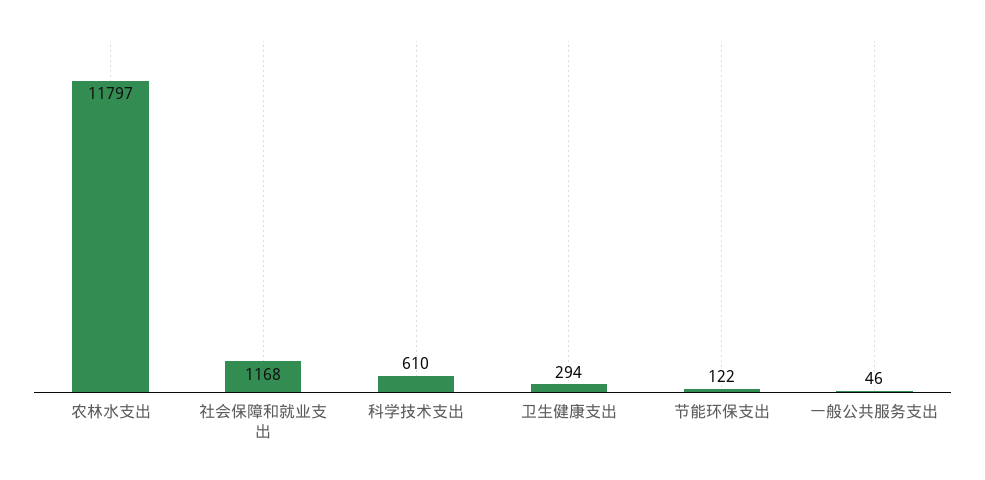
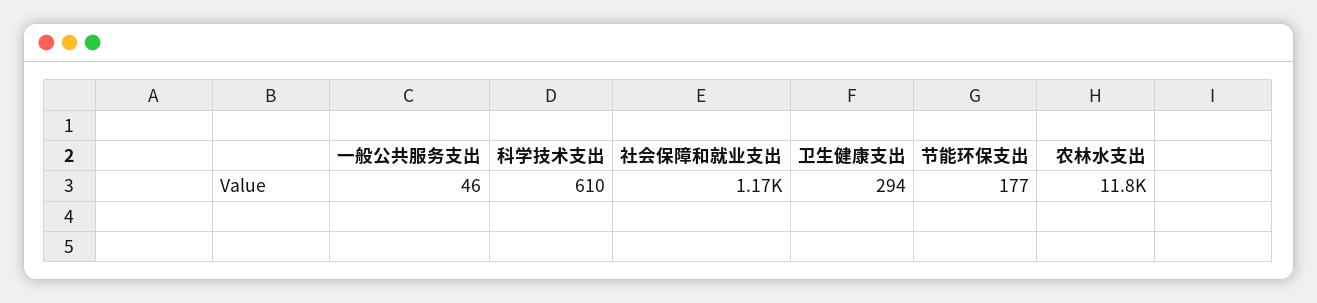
  {
    "农林水支出": 11797,
    "社会保障和就业支出": 1168,
    "科学技术支出": 610,
    "卫生健康支出": 294,
-   "节能环保支出": 122,
+   "节能环保支出": 177,
    "一般公共服务支出": 46
  }

